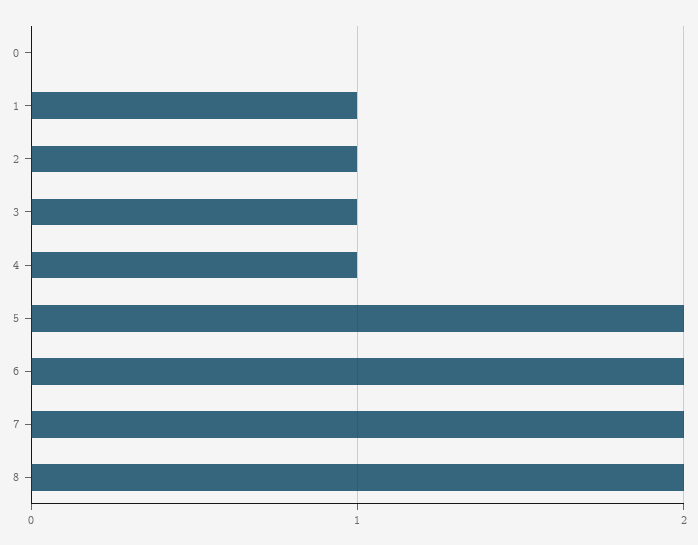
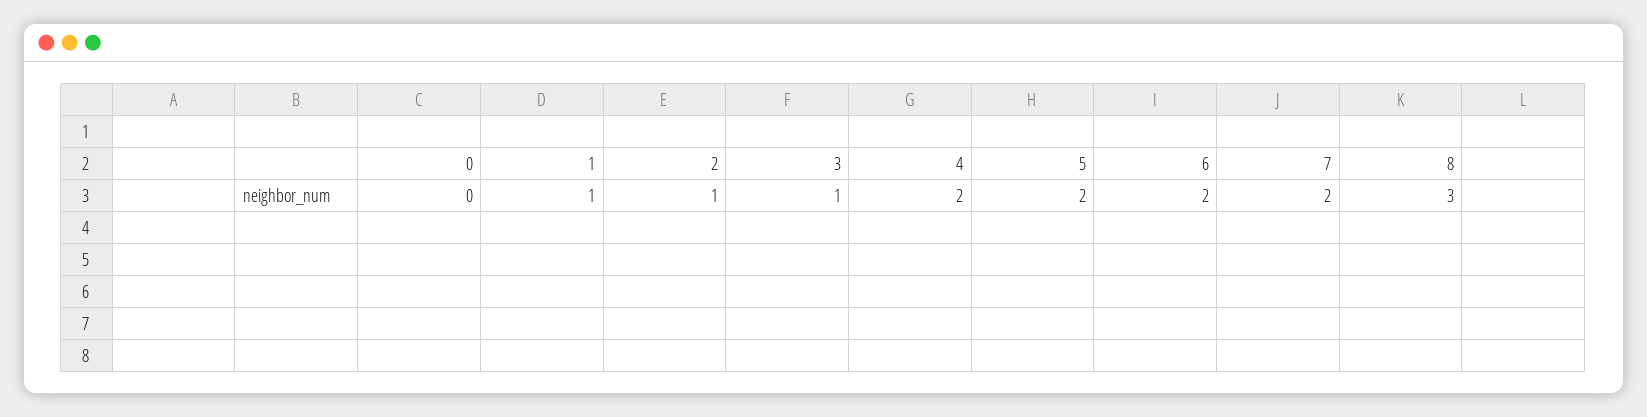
  {
    "0": 0,
    "1": 1,
    "2": 1,
    "3": 1,
-   "4": 1,
+   "4": 2,
    "5": 2,
    "6": 2,
    "7": 2,
-   "8": 2
+   "8": 3
  }

